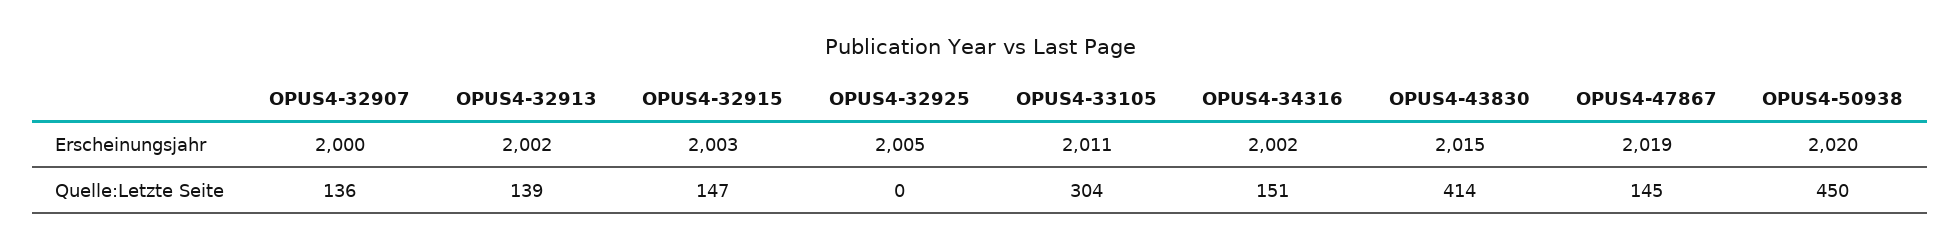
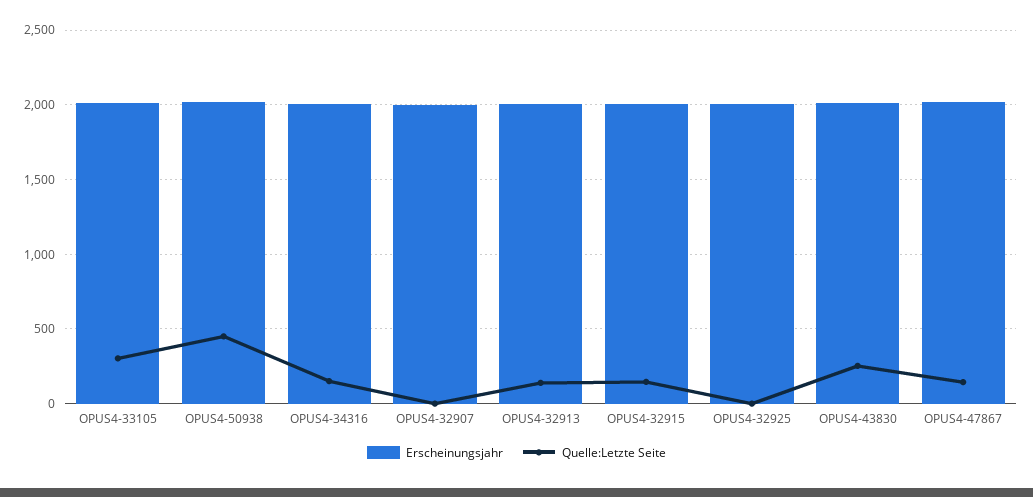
  {
    "Erscheinungsjahr": {
      "OPUS4-32907": 2000,
      "OPUS4-32913": 2002,
      "OPUS4-32915": 2003,
      "OPUS4-32925": 2005,
      "OPUS4-33105": 2011,
      "OPUS4-34316": 2002,
      "OPUS4-43830": 2015,
      "OPUS4-47867": 2019,
      "OPUS4-50938": 2020
    },
    "Quelle:Letzte Seite": {
-     "OPUS4-32907": 136,
+     "OPUS4-32907": 0,
      "OPUS4-32913": 139,
      "OPUS4-32915": 147,
      "OPUS4-32925": 0,
      "OPUS4-33105": 304,
      "OPUS4-34316": 151,
-     "OPUS4-43830": 414,
+     "OPUS4-43830": 250,
      "OPUS4-47867": 145,
      "OPUS4-50938": 450
    }
  }

